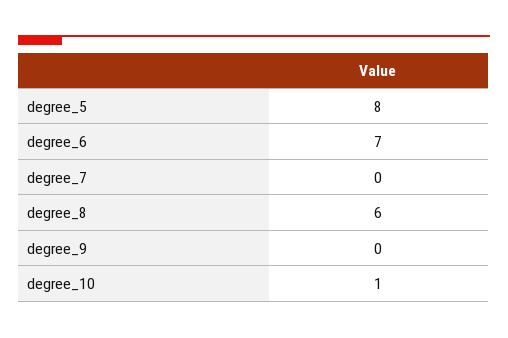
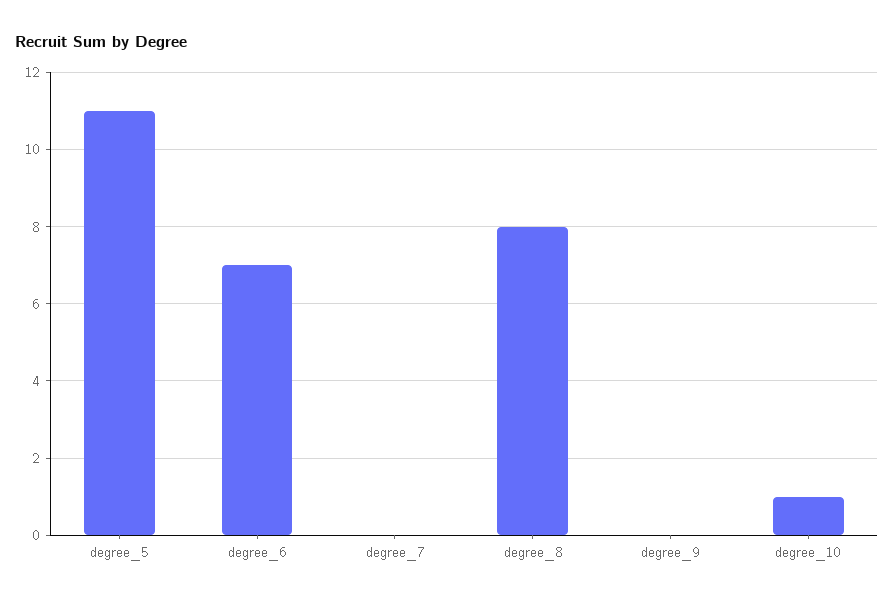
  {
-   "degree_5": 8,
+   "degree_5": 11,
    "degree_6": 7,
    "degree_7": 0,
-   "degree_8": 6,
+   "degree_8": 8,
    "degree_9": 0,
    "degree_10": 1
  }

